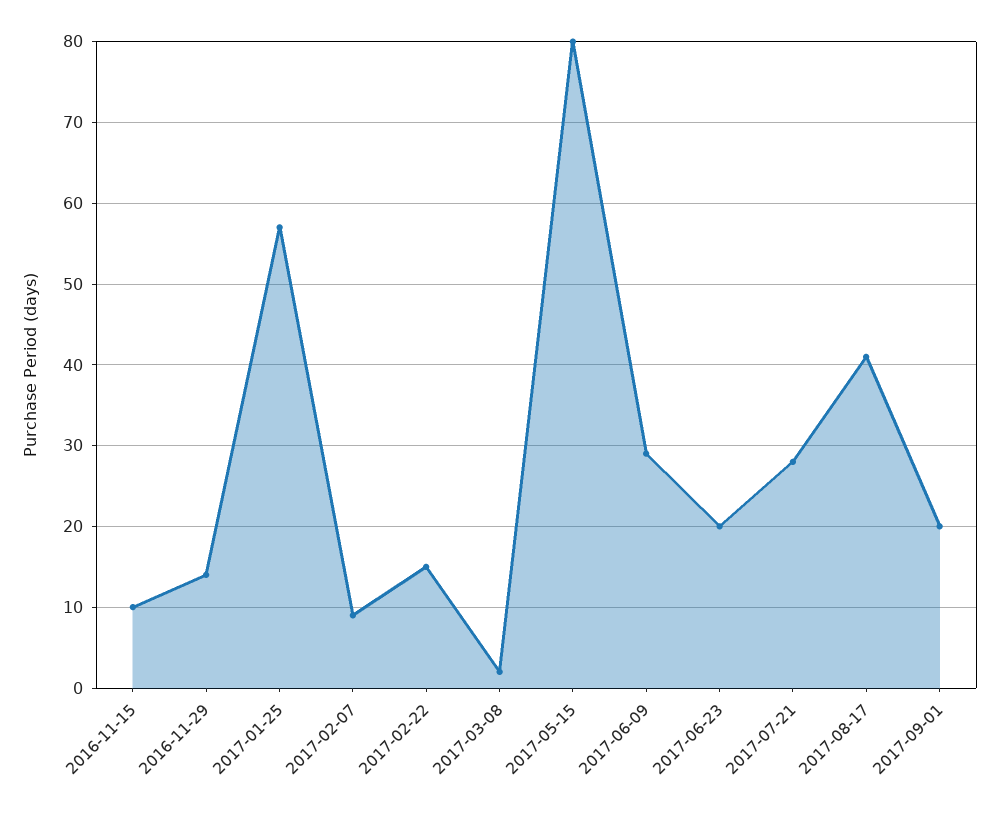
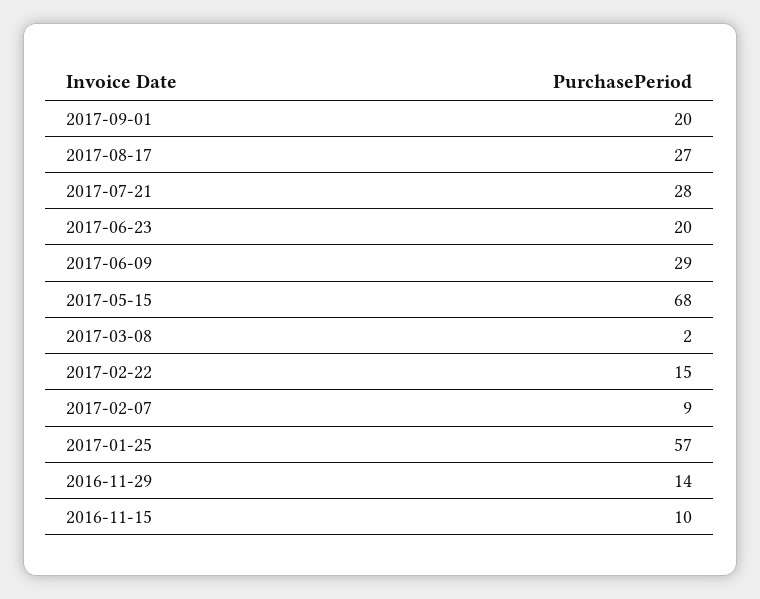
  {
    "2016-11-15": 10,
    "2016-11-29": 14,
    "2017-01-25": 57,
    "2017-02-07": 9,
    "2017-02-22": 15,
    "2017-03-08": 2,
-   "2017-05-15": 80,
+   "2017-05-15": 68,
    "2017-06-09": 29,
    "2017-06-23": 20,
    "2017-07-21": 28,
-   "2017-08-17": 41,
+   "2017-08-17": 27,
    "2017-09-01": 20
  }

